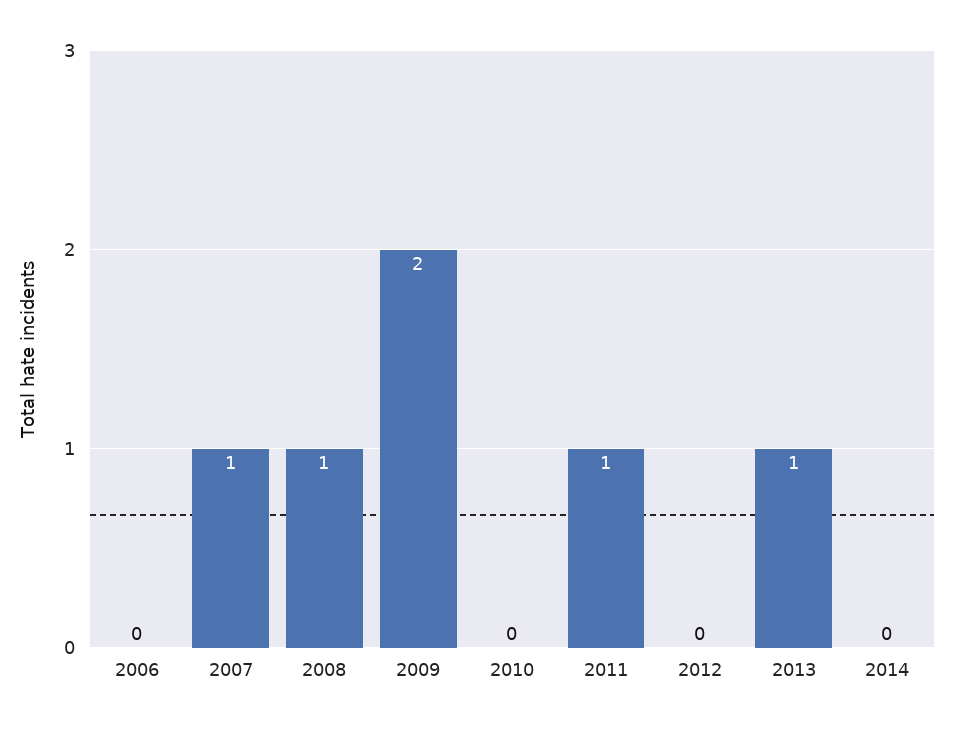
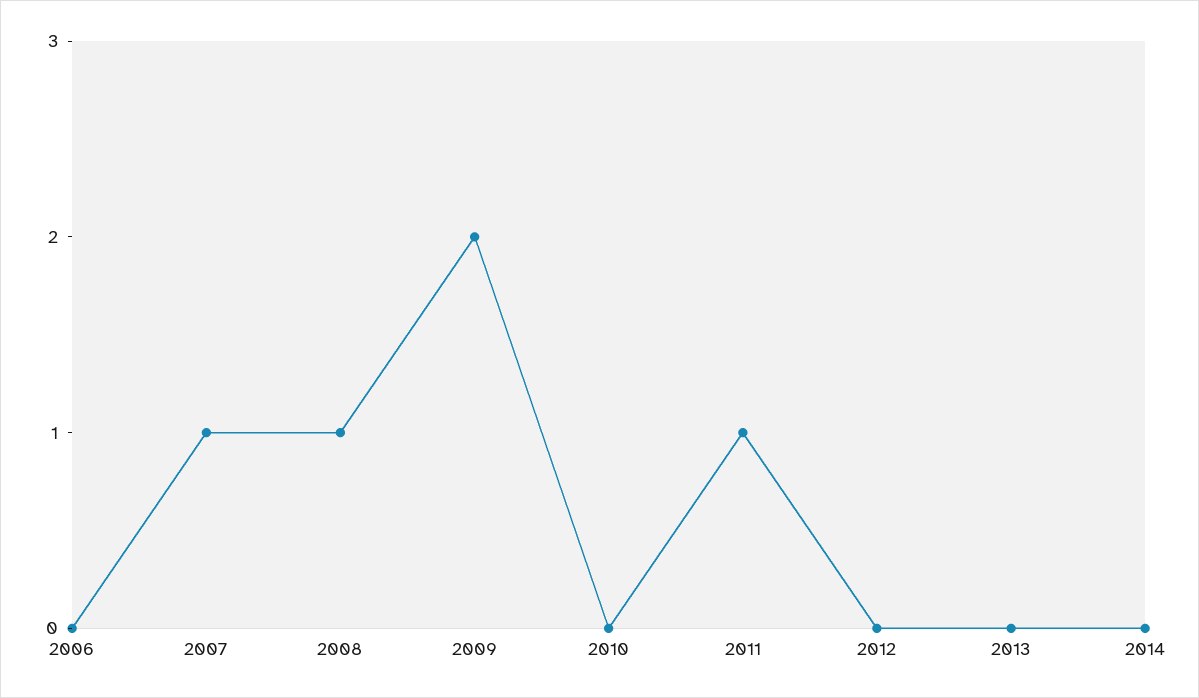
  {
    "2006": 0,
    "2007": 1,
    "2008": 1,
    "2009": 2,
    "2010": 0,
    "2011": 1,
    "2012": 0,
-   "2013": 1,
+   "2013": 0,
    "2014": 0
  }

